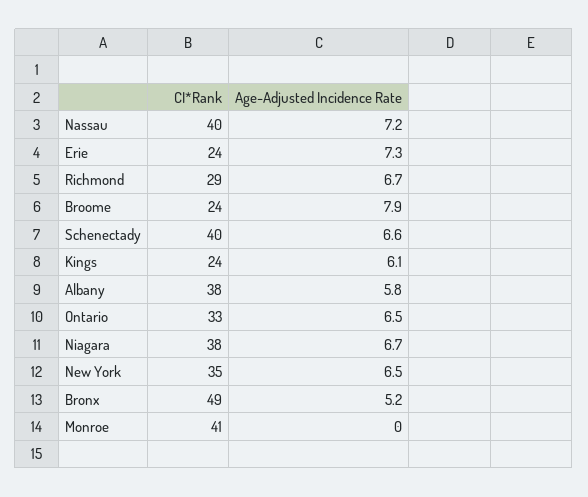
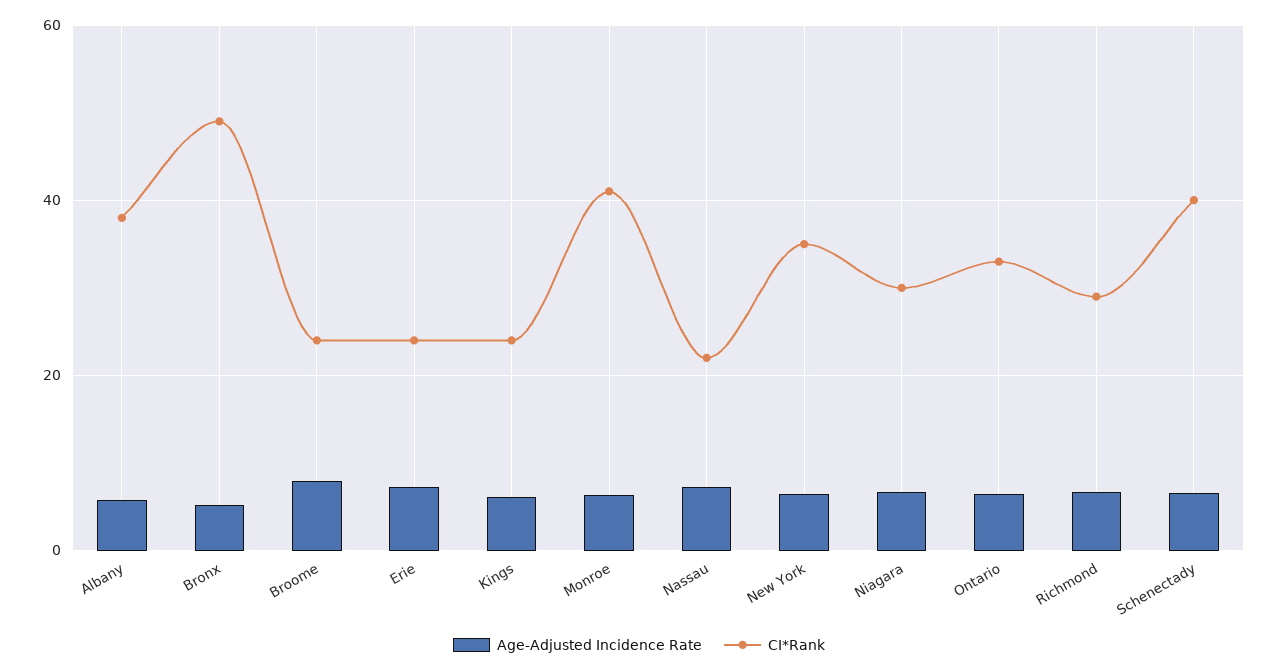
  {
    "CI*Rank": {
-     "Nassau": 40,
+     "Nassau": 22,
      "Erie": 24,
      "Richmond": 29,
      "Broome": 24,
      "Schenectady": 40,
      "Kings": 24,
      "Albany": 38,
      "Ontario": 33,
-     "Niagara": 38,
+     "Niagara": 30,
      "New York": 35,
      "Bronx": 49,
      "Monroe": 41
    },
    "Age-Adjusted Incidence Rate": {
      "Nassau": 7.2,
      "Erie": 7.3,
      "Richmond": 6.7,
      "Broome": 7.9,
      "Schenectady": 6.6,
      "Kings": 6.1,
      "Albany": 5.8,
      "Ontario": 6.5,
      "Niagara": 6.7,
      "New York": 6.5,
      "Bronx": 5.2,
-     "Monroe": 0
+     "Monroe": 6
    }
  }

